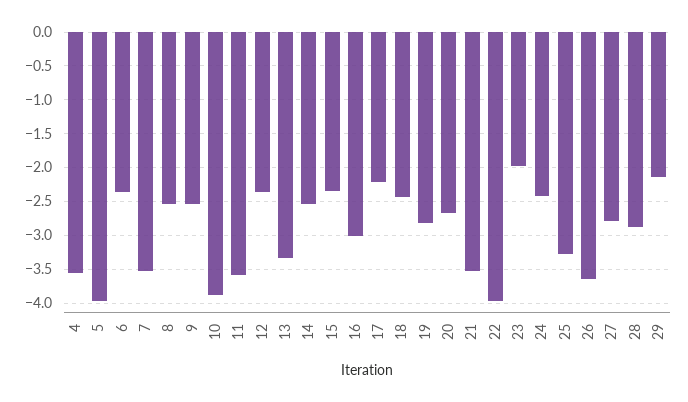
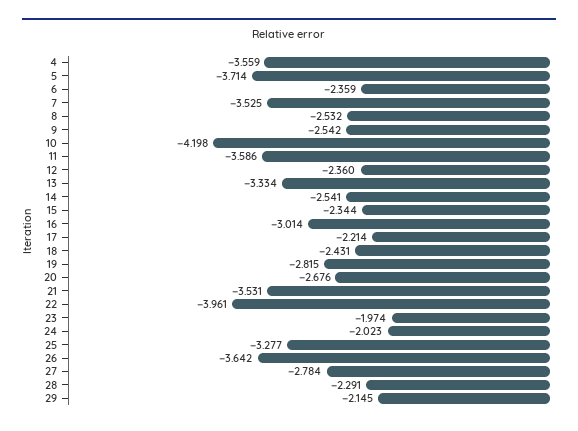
  {
    "4": -3.559,
-   "5": -4,
+   "5": -3.714,
    "6": -2.359,
    "7": -3.525,
    "8": -2.532,
    "9": -2.542,
-   "10": -3.9,
+   "10": -4.198,
    "11": -3.586,
    "12": -2.36,
    "13": -3.334,
    "14": -2.541,
    "15": -2.344,
    "16": -3.014,
    "17": -2.214,
    "18": -2.431,
    "19": -2.815,
    "20": -2.676,
    "21": -3.531,
    "22": -3.961,
    "23": -1.974,
-   "24": -2.4,
+   "24": -2.023,
    "25": -3.277,
    "26": -3.642,
    "27": -2.784,
-   "28": -2.9,
+   "28": -2.291,
    "29": -2.145
  }

